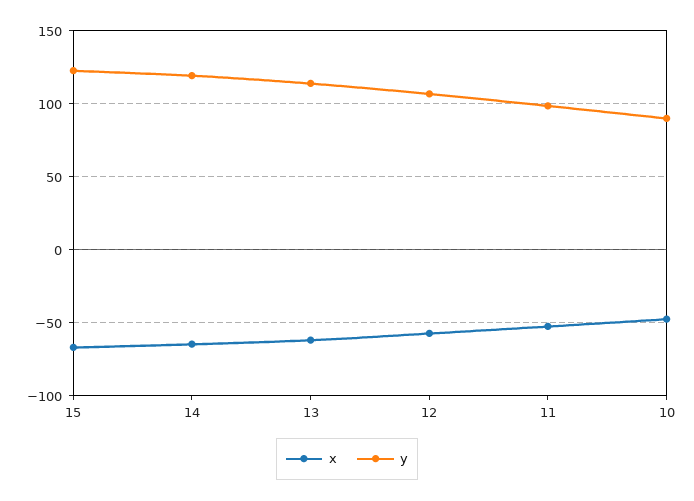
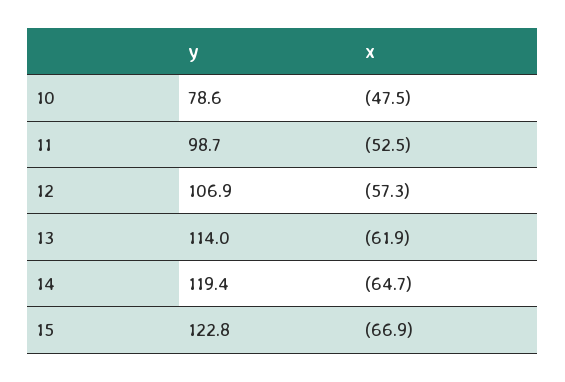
  {
    "x": {
      "15": -66.9,
      "14": -64.7,
      "13": -61.9,
      "12": -57.3,
      "11": -52.5,
      "10": -47.5
    },
    "y": {
      "15": 122.8,
      "14": 119.4,
      "13": 114,
      "12": 106.9,
      "11": 98.7,
-     "10": 90
+     "10": 78.6
    }
  }

